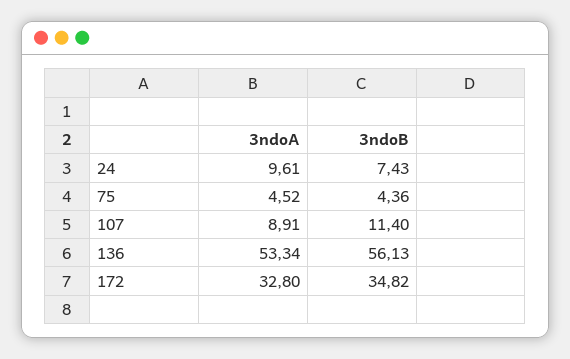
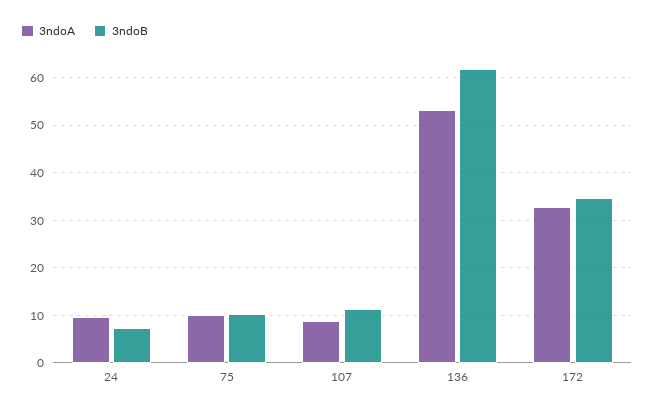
  {
    "3ndoA": {
      "24": 9.61,
-     "75": 4.52,
+     "75": 10,
      "107": 8.91,
      "136": 53.34,
      "172": 32.8
    },
    "3ndoB": {
      "24": 7.43,
-     "75": 4.36,
+     "75": 10,
      "107": 11.4,
-     "136": 56.13,
+     "136": 62,
      "172": 34.82
    }
  }

